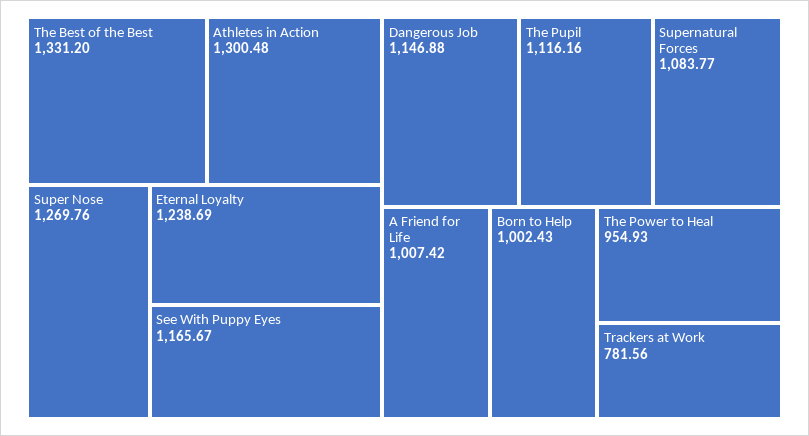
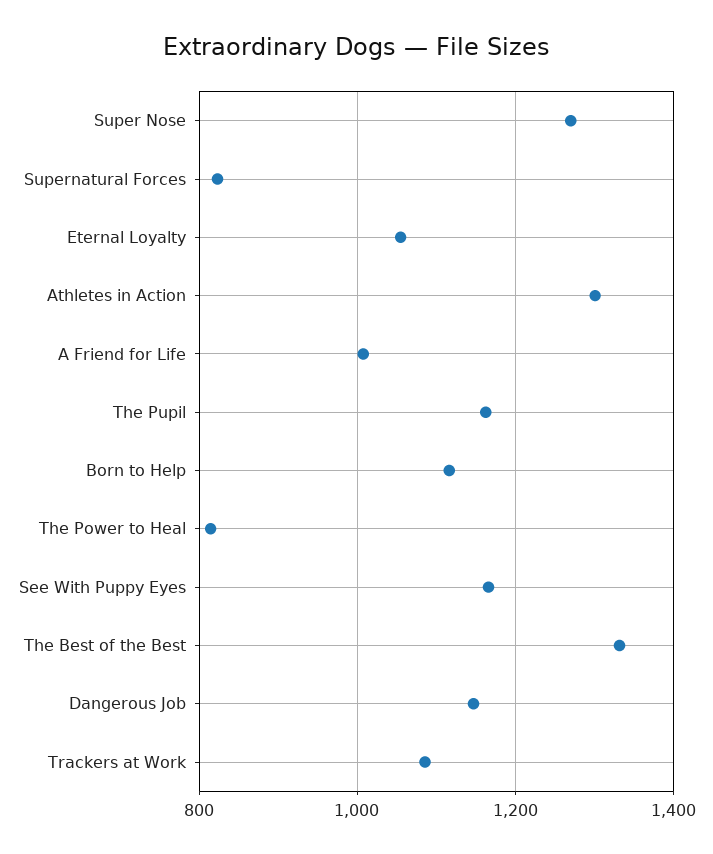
  {
    "The Best of the Best": 1331.2,
    "Athletes in Action": 1300.48,
    "Super Nose": 1269.76,
-   "Eternal Loyalty": 1238.69,
+   "Eternal Loyalty": 1060,
    "See With Puppy Eyes": 1165.67,
    "Dangerous Job": 1146.88,
-   "The Pupil": 1116.16,
+   "The Pupil": 1160,
-   "Supernatural Forces": 1083.77,
+   "Supernatural Forces": 820,
    "A Friend for Life": 1007.42,
-   "Born to Help": 1002.43,
+   "Born to Help": 1120,
-   "The Power to Heal": 954.93,
+   "The Power to Heal": 820,
-   "Trackers at Work": 781.56
+   "Trackers at Work": 1080
  }

